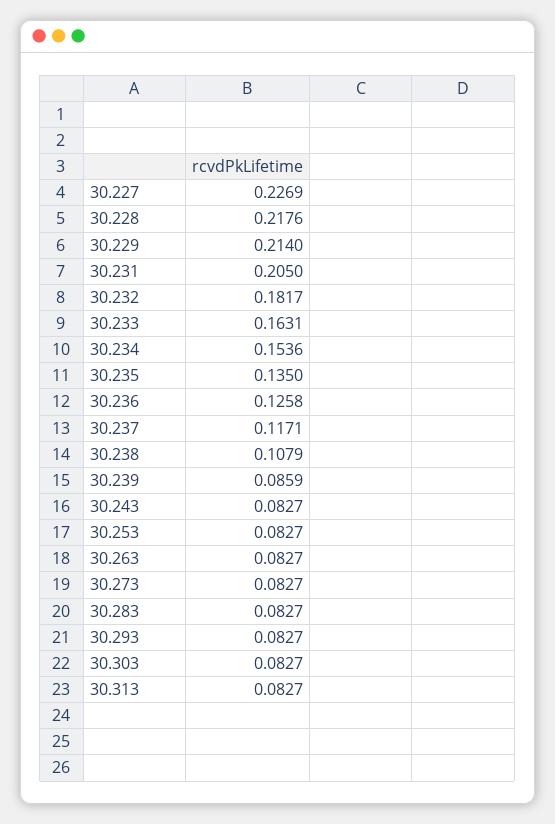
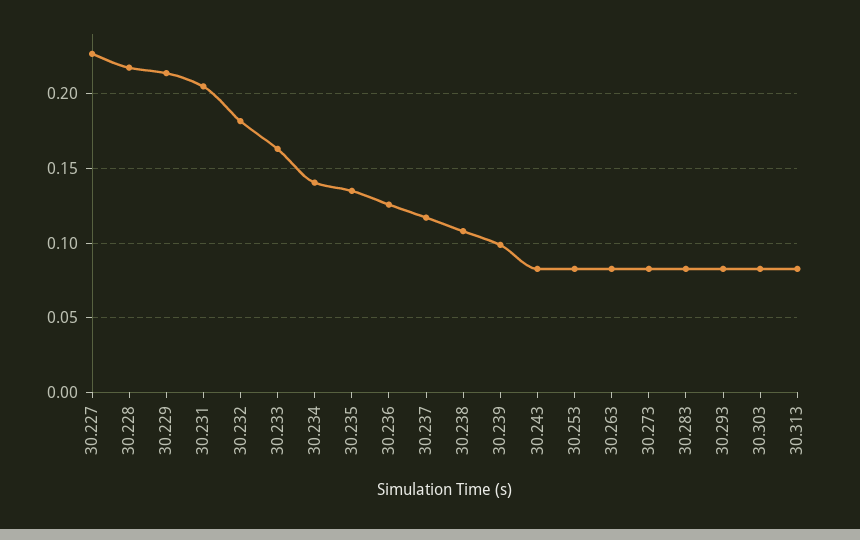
  {
    "30.227": 0.2269,
    "30.228": 0.2176,
    "30.229": 0.214,
    "30.231": 0.205,
    "30.232": 0.1817,
    "30.233": 0.1631,
-   "30.234": 0.1536,
+   "30.234": 0.14,
    "30.235": 0.135,
    "30.236": 0.1258,
    "30.237": 0.1171,
    "30.238": 0.1079,
-   "30.239": 0.0859,
+   "30.239": 0.1,
    "30.243": 0.0827,
    "30.253": 0.0827,
    "30.263": 0.0827,
    "30.273": 0.0827,
    "30.283": 0.0827,
    "30.293": 0.0827,
    "30.303": 0.0827,
    "30.313": 0.0827
  }

